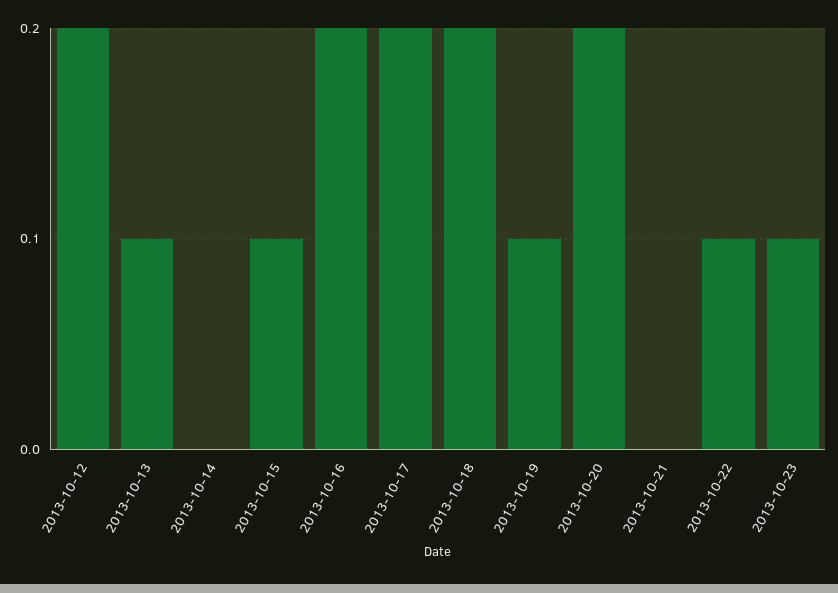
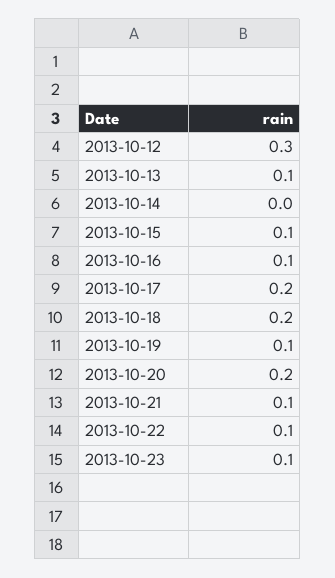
  {
-   "2013-10-12": 0.2,
+   "2013-10-12": 0.3,
    "2013-10-13": 0.1,
    "2013-10-14": 0,
    "2013-10-15": 0.1,
-   "2013-10-16": 0.2,
+   "2013-10-16": 0.1,
    "2013-10-17": 0.2,
    "2013-10-18": 0.2,
    "2013-10-19": 0.1,
    "2013-10-20": 0.2,
-   "2013-10-21": 0,
+   "2013-10-21": 0.1,
    "2013-10-22": 0.1,
    "2013-10-23": 0.1
  }

